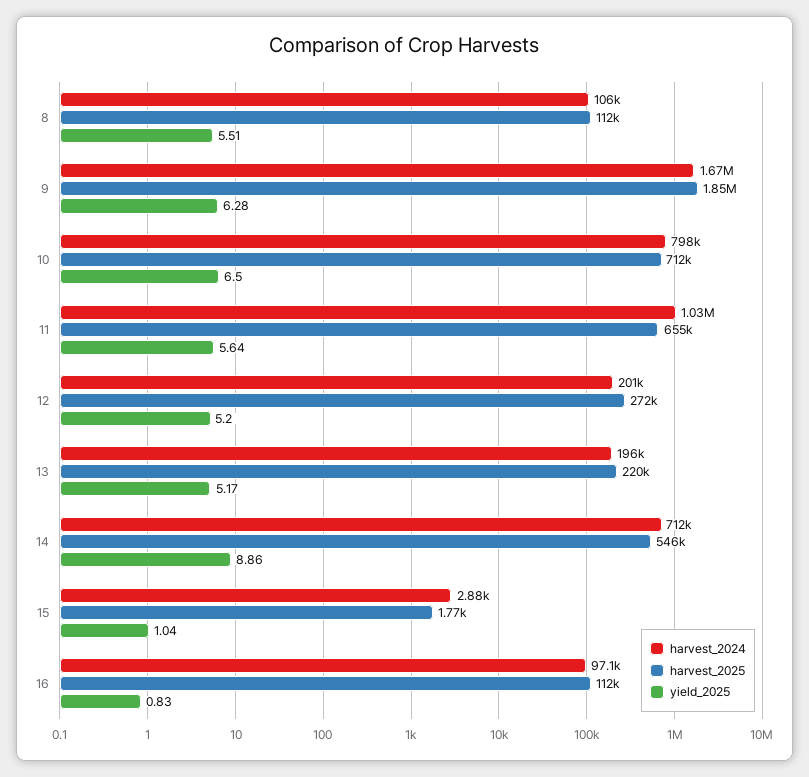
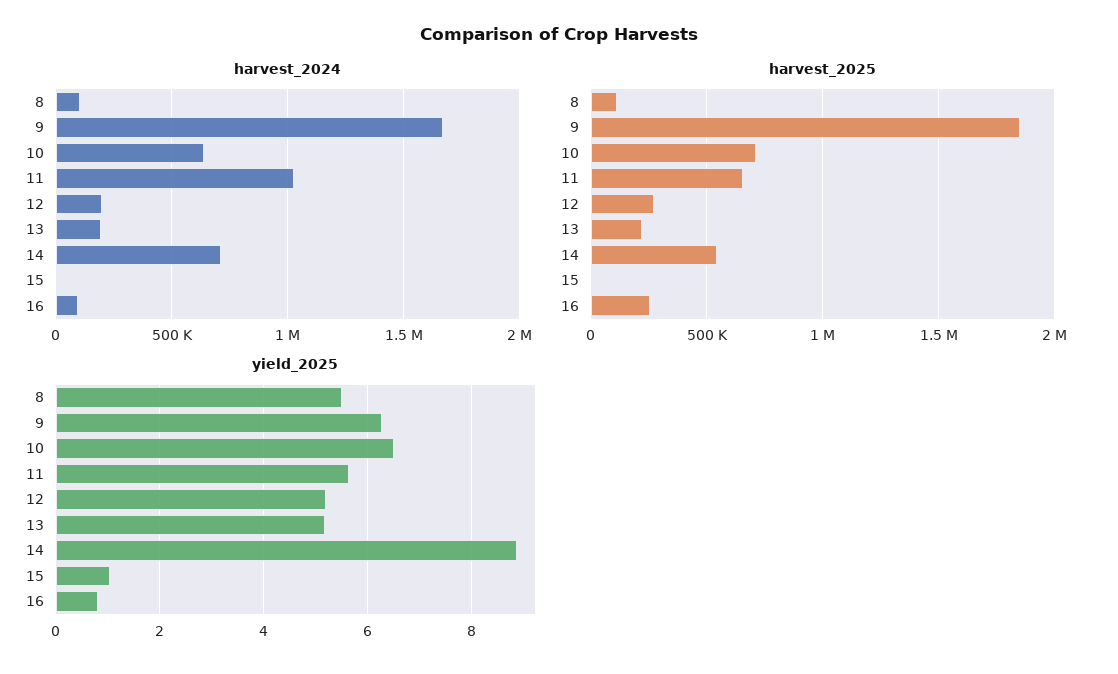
  {
    "harvest_2024": {
      "8": 106000,
      "9": 1670000,
-     "10": 798000,
+     "10": 650000,
      "11": 1030000,
      "12": 201000,
      "13": 196000,
      "14": 712000,
      "15": 2880,
      "16": 97100
    },
    "harvest_2025": {
      "8": 112000,
      "9": 1850000,
      "10": 712000,
      "11": 655000,
      "12": 272000,
      "13": 220000,
      "14": 546000,
      "15": 1770,
-     "16": 112000
+     "16": 250000
    },
    "yield_2025": {
      "8": 5.51,
      "9": 6.28,
      "10": 6.5,
      "11": 5.64,
      "12": 5.2,
      "13": 5.17,
      "14": 8.86,
      "15": 1.04,
      "16": 0.83
    }
  }

